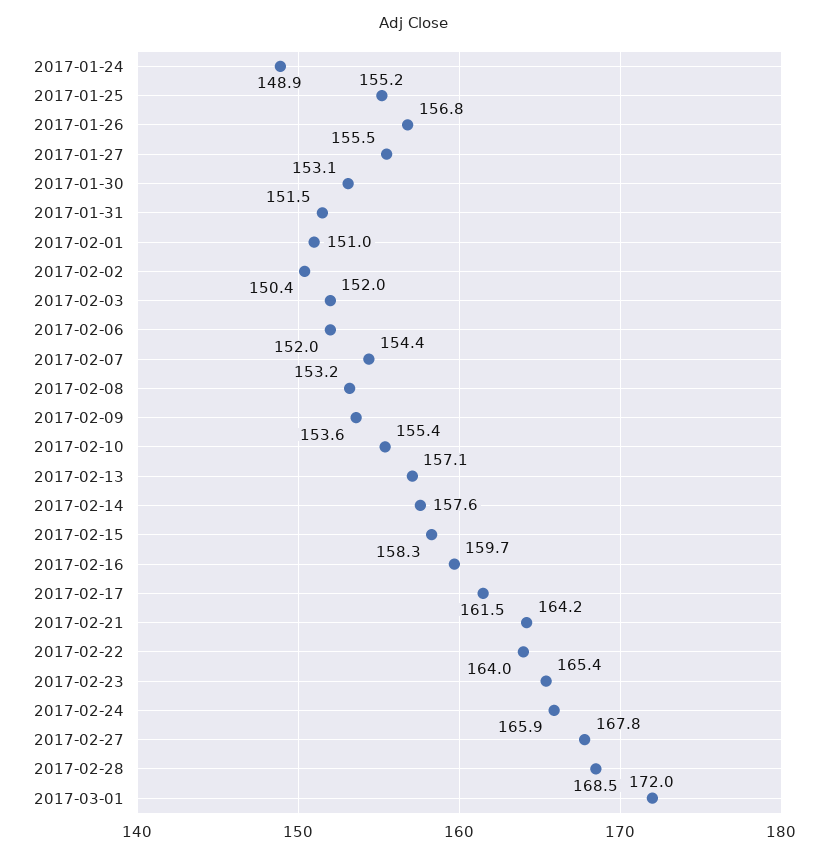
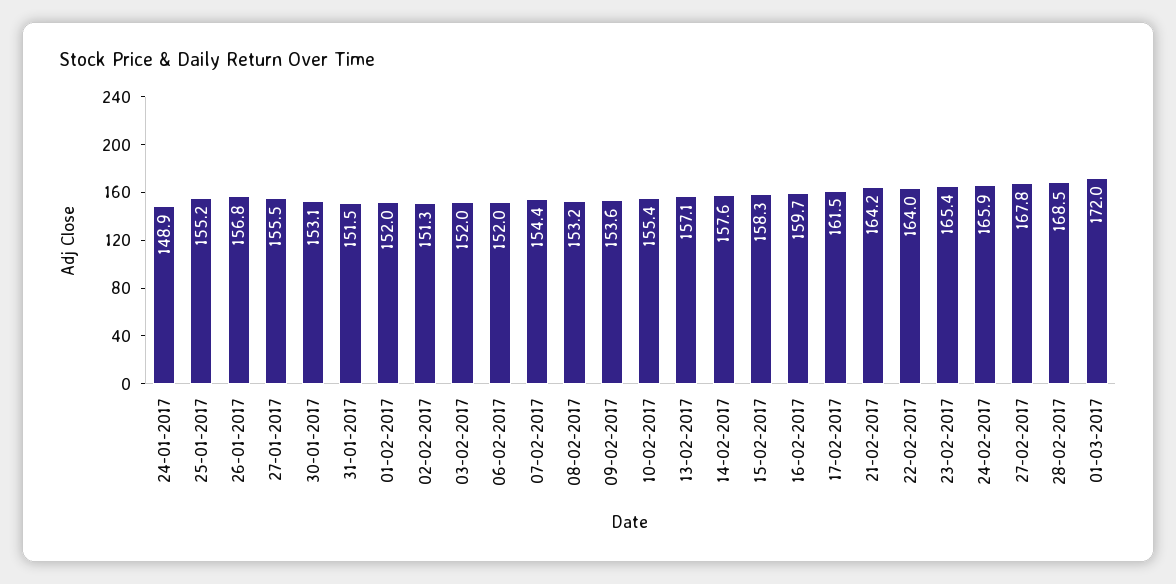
  {
    "2017-01-24": 148.9,
    "2017-01-25": 155.2,
    "2017-01-26": 156.8,
    "2017-01-27": 155.5,
    "2017-01-30": 153.1,
    "2017-01-31": 151.5,
-   "2017-02-01": 151,
+   "2017-02-01": 152,
-   "2017-02-02": 150.4,
+   "2017-02-02": 151.3,
    "2017-02-03": 152,
    "2017-02-06": 152,
    "2017-02-07": 154.4,
    "2017-02-08": 153.2,
    "2017-02-09": 153.6,
    "2017-02-10": 155.4,
    "2017-02-13": 157.1,
    "2017-02-14": 157.6,
    "2017-02-15": 158.3,
    "2017-02-16": 159.7,
    "2017-02-17": 161.5,
    "2017-02-21": 164.2,
    "2017-02-22": 164,
    "2017-02-23": 165.4,
    "2017-02-24": 165.9,
    "2017-02-27": 167.8,
    "2017-02-28": 168.5,
    "2017-03-01": 172
  }

